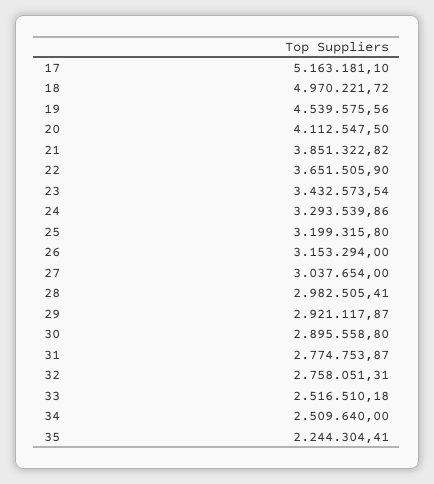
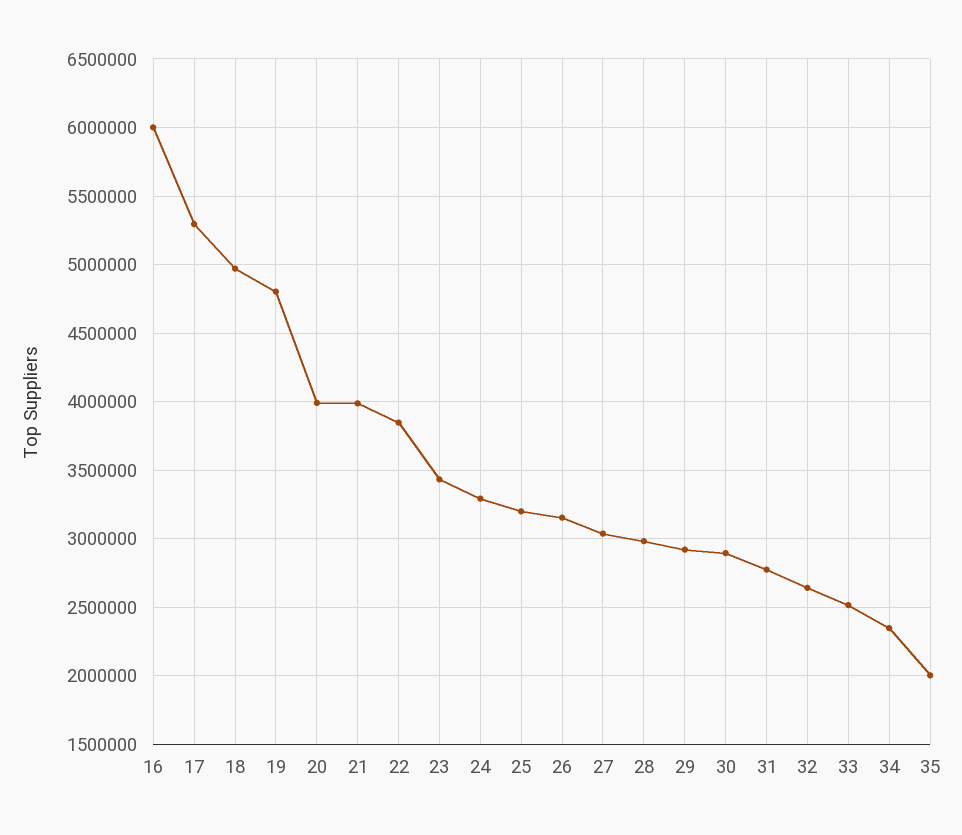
  {
-   "17": 5163181.1,
+   "17": 5300000,
    "18": 4970221.72,
-   "19": 4539575.56,
+   "19": 4800000,
-   "20": 4112547.5,
+   "20": 4000000,
-   "21": 3851322.82,
+   "21": 4000000,
-   "22": 3651505.9,
+   "22": 3850000,
    "23": 3432573.54,
    "24": 3293539.86,
    "25": 3199315.8,
    "26": 3153294,
    "27": 3037654,
    "28": 2982505.41,
    "29": 2921117.87,
    "30": 2895558.8,
    "31": 2774753.87,
-   "32": 2758051.31,
+   "32": 2650000,
    "33": 2516510.18,
-   "34": 2509640,
+   "34": 2350000,
-   "35": 2244304.41
+   "35": 2000000,
+   "16": 6000000
  }

